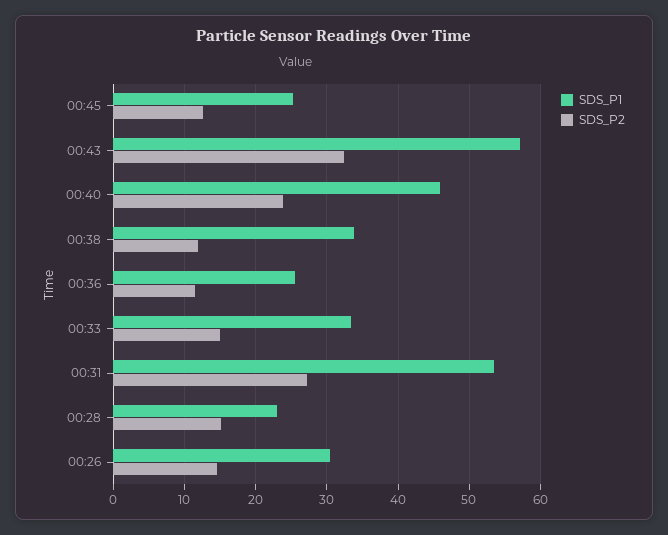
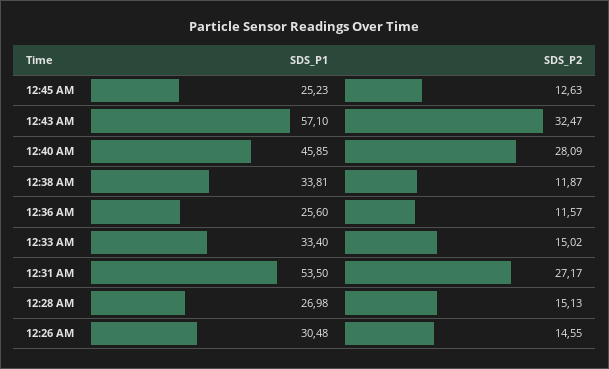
  {
    "SDS_P1": {
      "00:45": 25.23,
      "00:43": 57.1,
      "00:40": 45.85,
      "00:38": 33.81,
      "00:36": 25.6,
      "00:33": 33.4,
      "00:31": 53.5,
-     "00:28": 23,
+     "00:28": 26.98,
      "00:26": 30.48
    },
    "SDS_P2": {
      "00:45": 12.63,
      "00:43": 32.47,
-     "00:40": 24,
+     "00:40": 28.09,
      "00:38": 11.87,
      "00:36": 11.57,
      "00:33": 15.02,
      "00:31": 27.17,
      "00:28": 15.13,
      "00:26": 14.55
    }
  }

